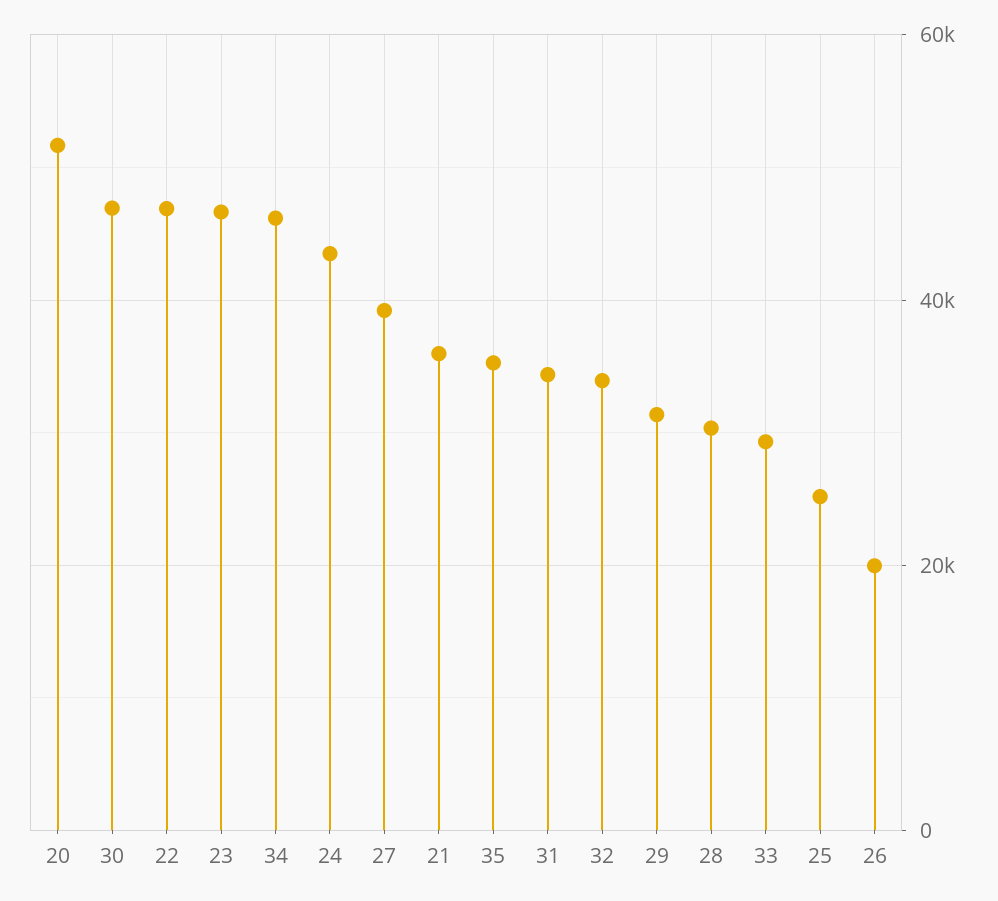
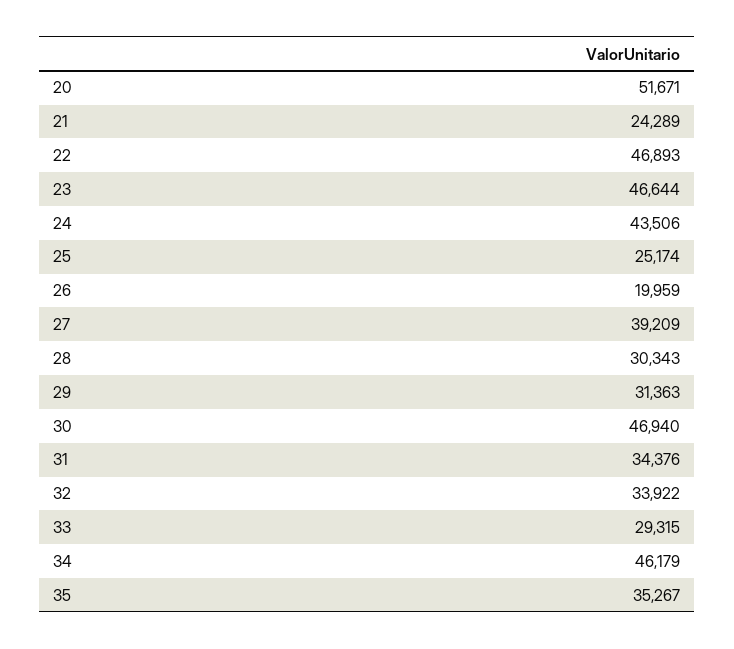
  {
    "20": 51671,
    "30": 46940,
    "22": 46893,
    "23": 46644,
    "34": 46179,
    "24": 43506,
    "27": 39209,
-   "21": 36000,
+   "21": 24289,
    "35": 35267,
    "31": 34376,
    "32": 33922,
    "29": 31363,
    "28": 30343,
    "33": 29315,
    "25": 25174,
    "26": 19959
  }

